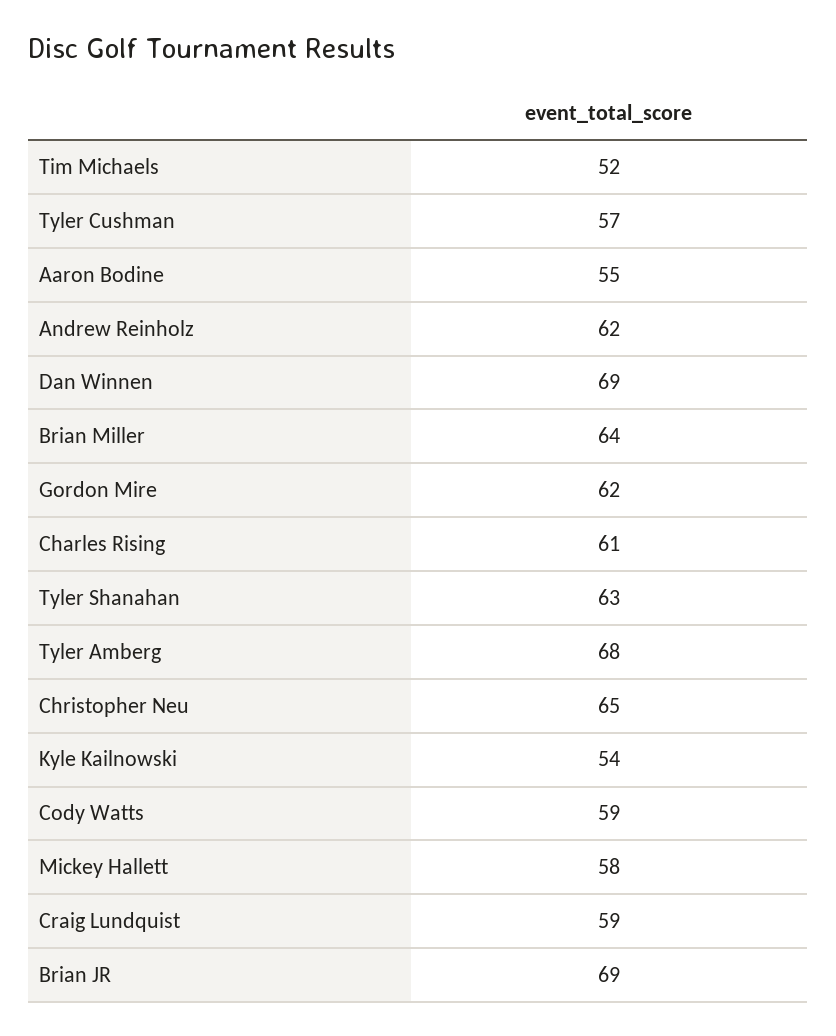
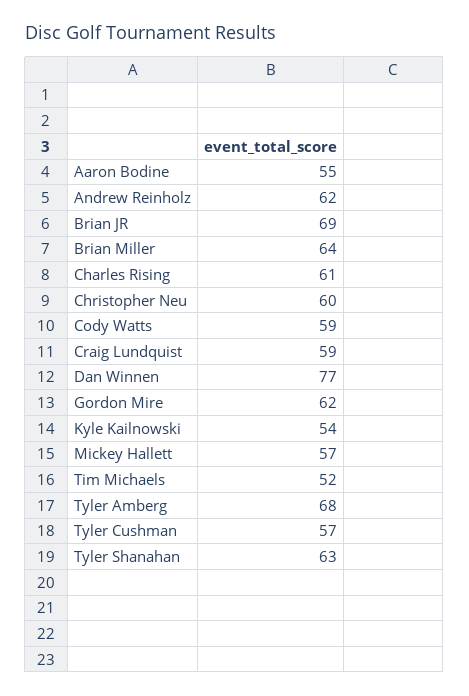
  {
    "Tim Michaels": 52,
    "Tyler Cushman": 57,
    "Aaron Bodine": 55,
    "Andrew Reinholz": 62,
-   "Dan Winnen": 69,
+   "Dan Winnen": 77,
    "Brian Miller": 64,
    "Gordon Mire": 62,
    "Charles Rising": 61,
    "Tyler Shanahan": 63,
    "Tyler Amberg": 68,
-   "Christopher Neu": 65,
+   "Christopher Neu": 60,
    "Kyle Kailnowski": 54,
    "Cody Watts": 59,
-   "Mickey Hallett": 58,
+   "Mickey Hallett": 57,
    "Craig Lundquist": 59,
    "Brian JR": 69
  }

